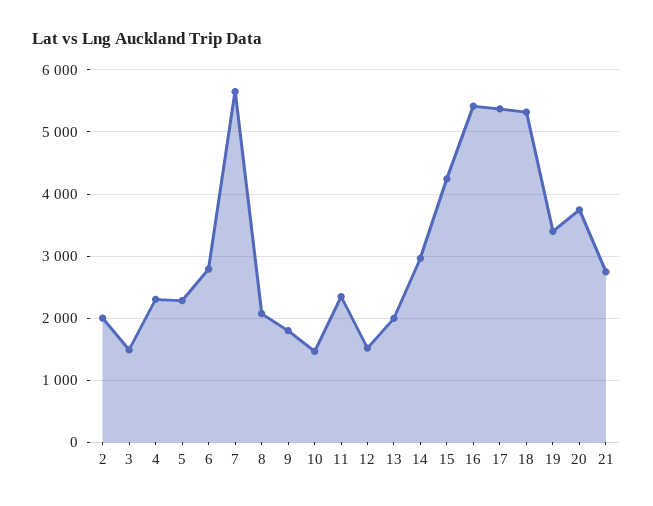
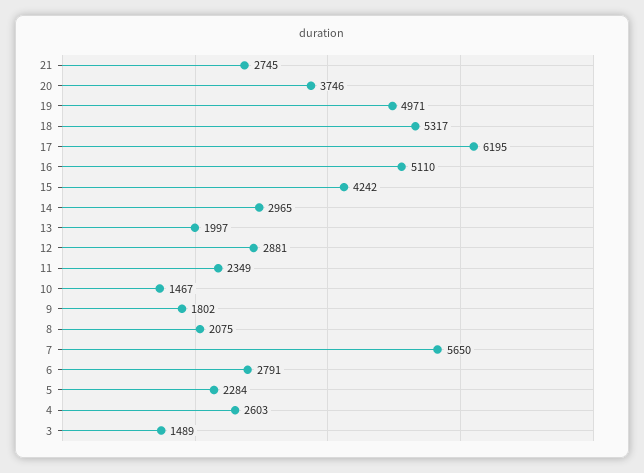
  {
-   "2": 2000,
    "3": 1489,
-   "4": 2300,
+   "4": 2603,
    "5": 2284,
    "6": 2791,
    "7": 5650,
    "8": 2075,
    "9": 1802,
    "10": 1467,
    "11": 2349,
-   "12": 1500,
+   "12": 2881,
    "13": 1997,
    "14": 2965,
    "15": 4242,
-   "16": 5400,
+   "16": 5110,
-   "17": 5400,
+   "17": 6195,
    "18": 5317,
-   "19": 3400,
+   "19": 4971,
    "20": 3746,
    "21": 2745
  }

